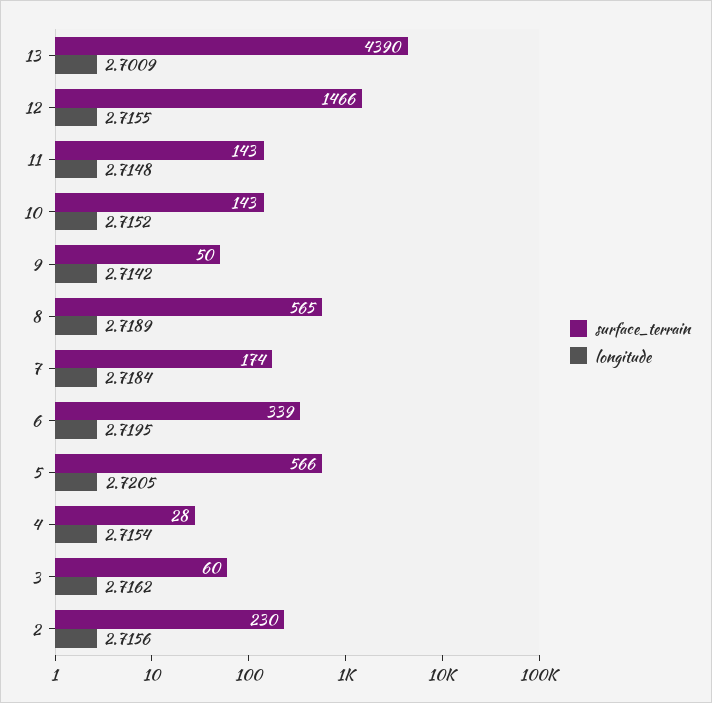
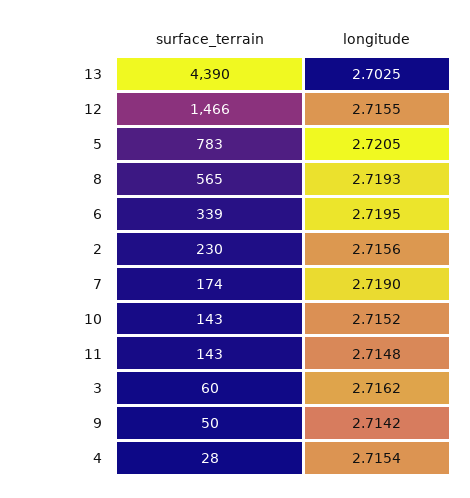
  {
    "surface_terrain": {
      "13": 4390,
      "12": 1466,
      "11": 143,
      "10": 143,
      "9": 50,
      "8": 565,
      "7": 174,
      "6": 339,
-     "5": 566,
+     "5": 783,
      "4": 28,
      "3": 60,
      "2": 230
    },
    "longitude": {
-     "13": 2.7009,
+     "13": 2.7025,
      "12": 2.7155,
      "11": 2.7148,
      "10": 2.7152,
      "9": 2.7142,
-     "8": 2.7189,
+     "8": 2.7193,
-     "7": 2.7184,
+     "7": 2.719,
      "6": 2.7195,
      "5": 2.7205,
      "4": 2.7154,
      "3": 2.7162,
      "2": 2.7156
    }
  }

